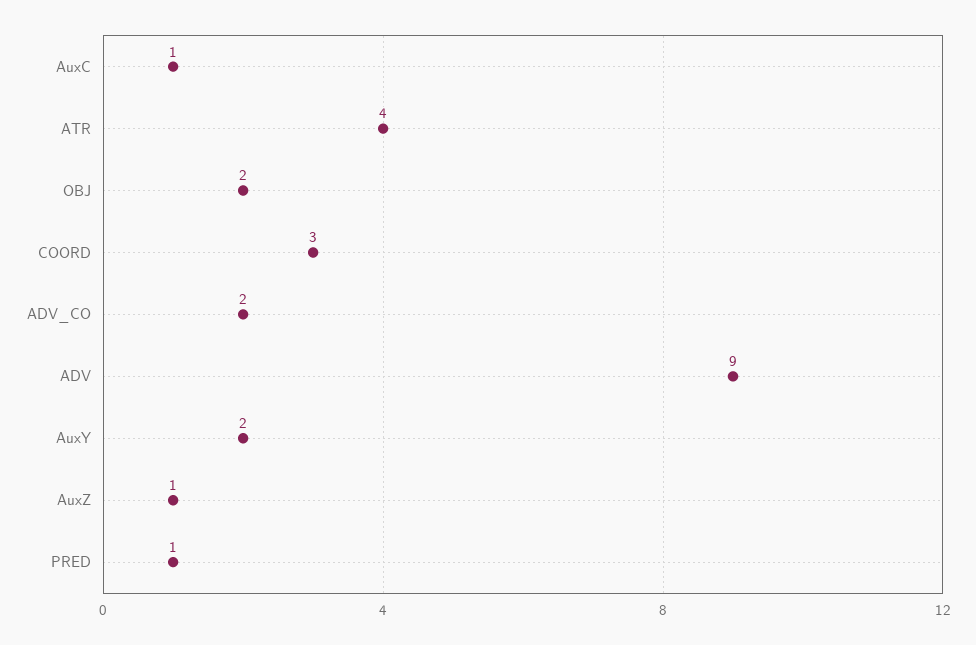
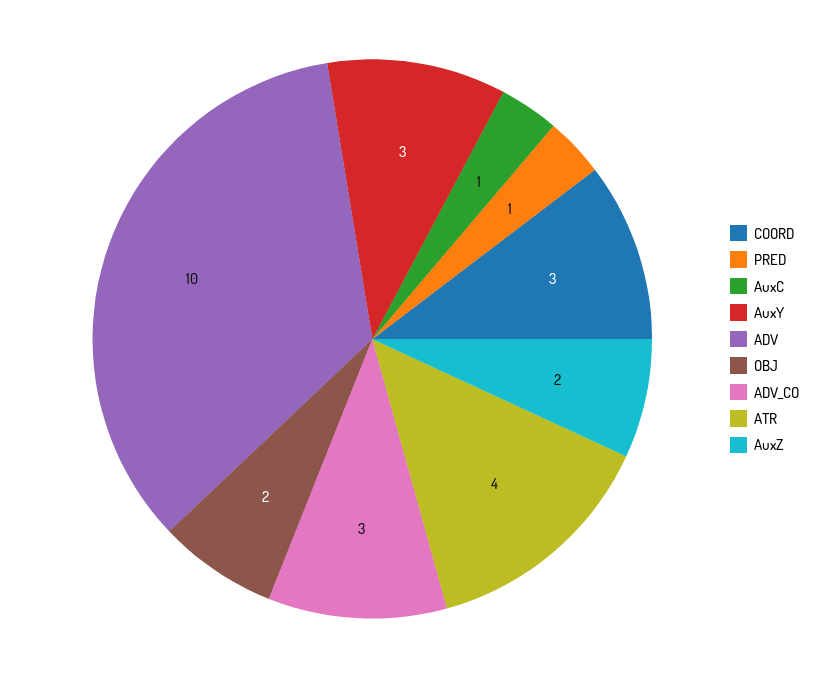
  {
    "AuxC": 1,
    "ATR": 4,
    "OBJ": 2,
    "COORD": 3,
-   "ADV_CO": 2,
+   "ADV_CO": 3,
-   "ADV": 9,
+   "ADV": 10,
-   "AuxY": 2,
+   "AuxY": 3,
-   "AuxZ": 1,
+   "AuxZ": 2,
    "PRED": 1
  }

